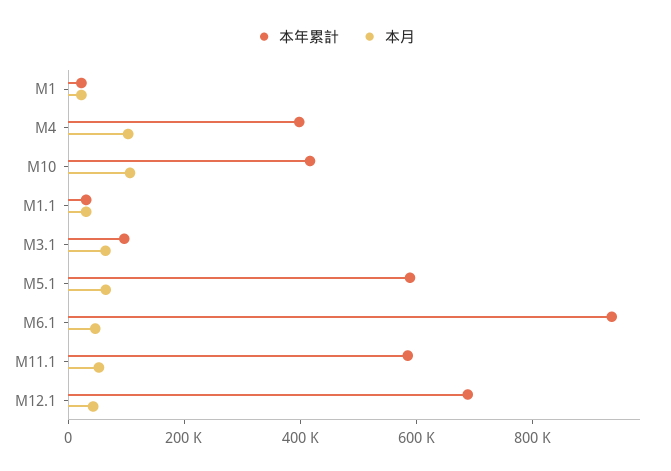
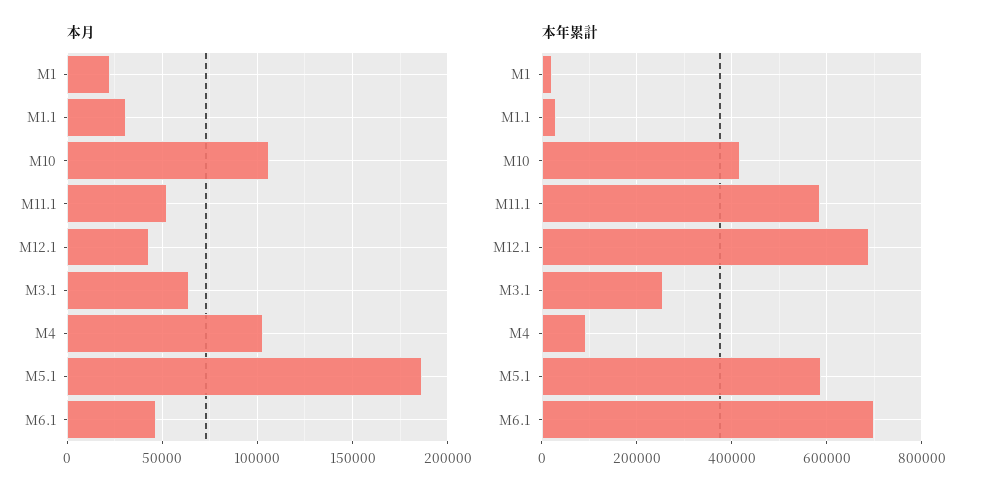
  {
    "本年累計": {
      "M1": 20000,
-     "M4": 400000,
+     "M4": 100000,
      "M10": 420000,
      "M1.1": 40000,
-     "M3.1": 100000,
+     "M3.1": 260000,
      "M5.1": 580000,
-     "M6.1": 950000,
+     "M6.1": 700000,
      "M11.1": 580000,
      "M12.1": 680000
    },
    "本月": {
      "M1": 25000,
      "M4": 105000,
      "M10": 105000,
      "M1.1": 30000,
      "M3.1": 65000,
-     "M5.1": 50000,
+     "M5.1": 185000,
      "M6.1": 45000,
      "M11.1": 55000,
      "M12.1": 45000
    }
  }

